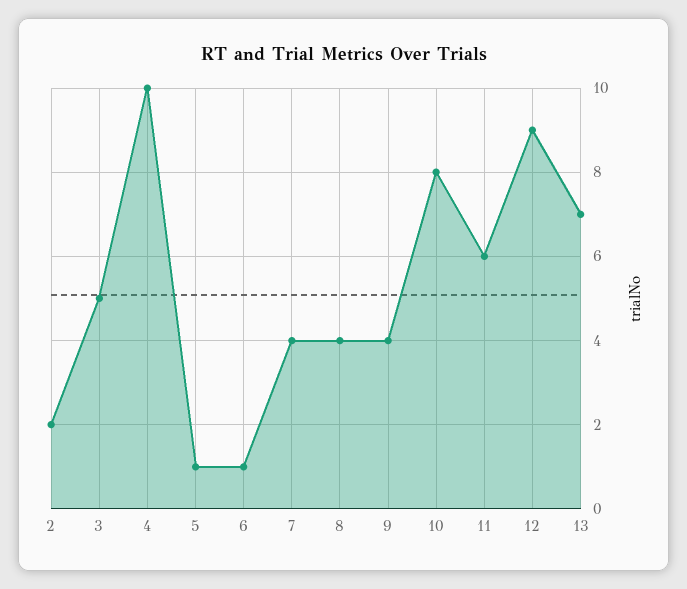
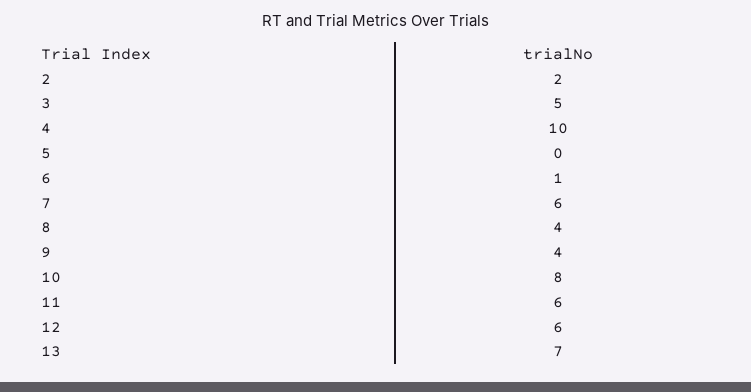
  {
    "2": 2,
    "3": 5,
    "4": 10,
-   "5": 1,
+   "5": 0,
    "6": 1,
-   "7": 4,
+   "7": 6,
    "8": 4,
    "9": 4,
    "10": 8,
    "11": 6,
-   "12": 9,
+   "12": 6,
    "13": 7
  }

